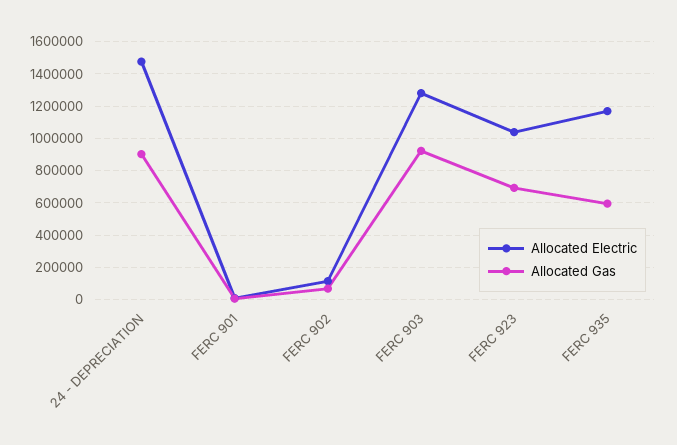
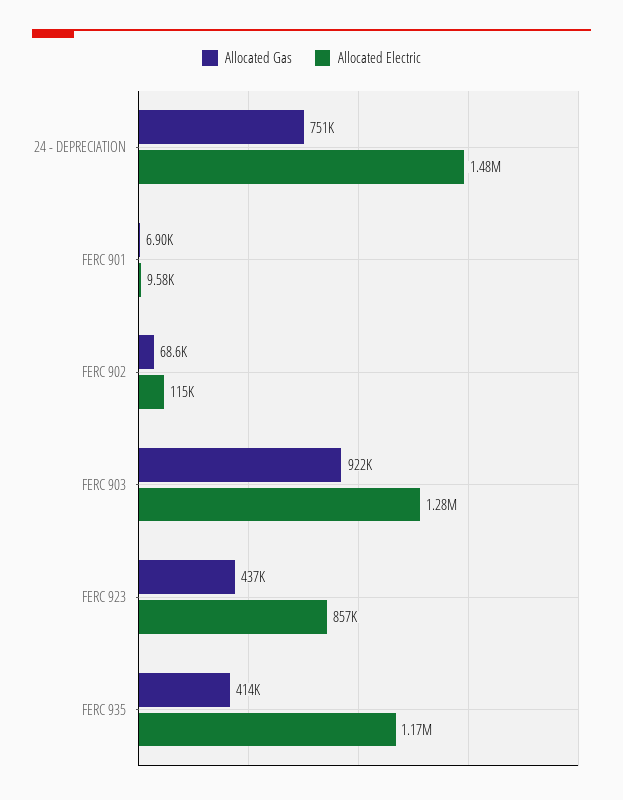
  {
    "Allocated Electric": {
      "24 - DEPRECIATION": 1480000,
      "FERC 901": 9580,
      "FERC 902": 115000,
      "FERC 903": 1280000,
-     "FERC 923": 1050000,
+     "FERC 923": 857000,
      "FERC 935": 1170000
    },
    "Allocated Gas": {
-     "24 - DEPRECIATION": 900000,
+     "24 - DEPRECIATION": 751000,
      "FERC 901": 6900,
      "FERC 902": 68600,
      "FERC 903": 922000,
-     "FERC 923": 700000,
+     "FERC 923": 437000,
-     "FERC 935": 600000
+     "FERC 935": 414000
    }
  }

